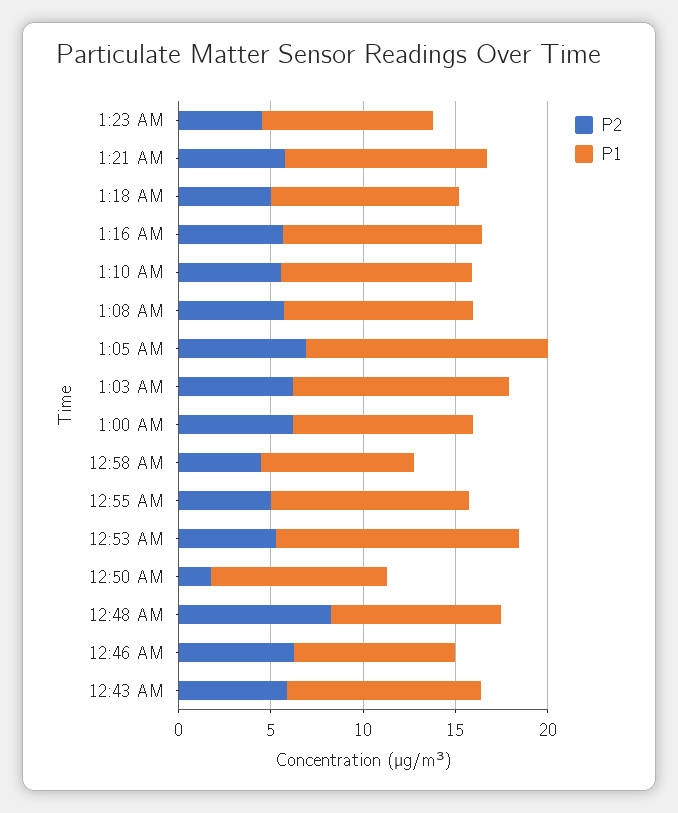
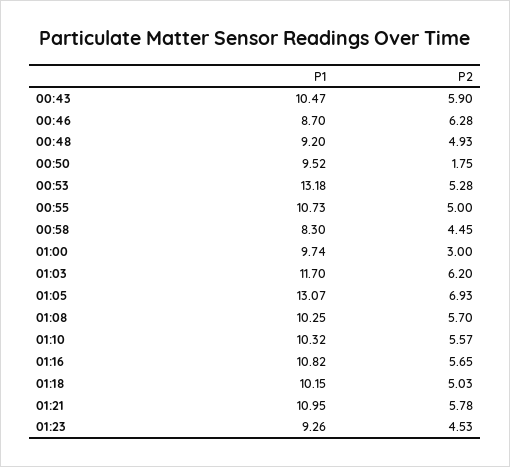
  {
    "P2": {
      "1:23 AM": 4.53,
      "1:21 AM": 5.78,
      "1:18 AM": 5.03,
      "1:16 AM": 5.65,
      "1:10 AM": 5.57,
      "1:08 AM": 5.7,
      "1:05 AM": 6.93,
      "1:03 AM": 6.2,
-     "1:00 AM": 6,
+     "1:00 AM": 3,
      "12:58 AM": 4.45,
      "12:55 AM": 5,
      "12:53 AM": 5.28,
      "12:50 AM": 1.75,
-     "12:48 AM": 8,
+     "12:48 AM": 4.93,
      "12:46 AM": 6.28,
      "12:43 AM": 5.9
    },
    "P1": {
      "1:23 AM": 9.26,
      "1:21 AM": 10.95,
      "1:18 AM": 10.15,
      "1:16 AM": 10.82,
      "1:10 AM": 10.32,
      "1:08 AM": 10.25,
      "1:05 AM": 13.07,
      "1:03 AM": 11.7,
      "1:00 AM": 9.74,
      "12:58 AM": 8.3,
      "12:55 AM": 10.73,
      "12:53 AM": 13.18,
      "12:50 AM": 9.52,
      "12:48 AM": 9.2,
      "12:46 AM": 8.7,
      "12:43 AM": 10.47
    }
  }

